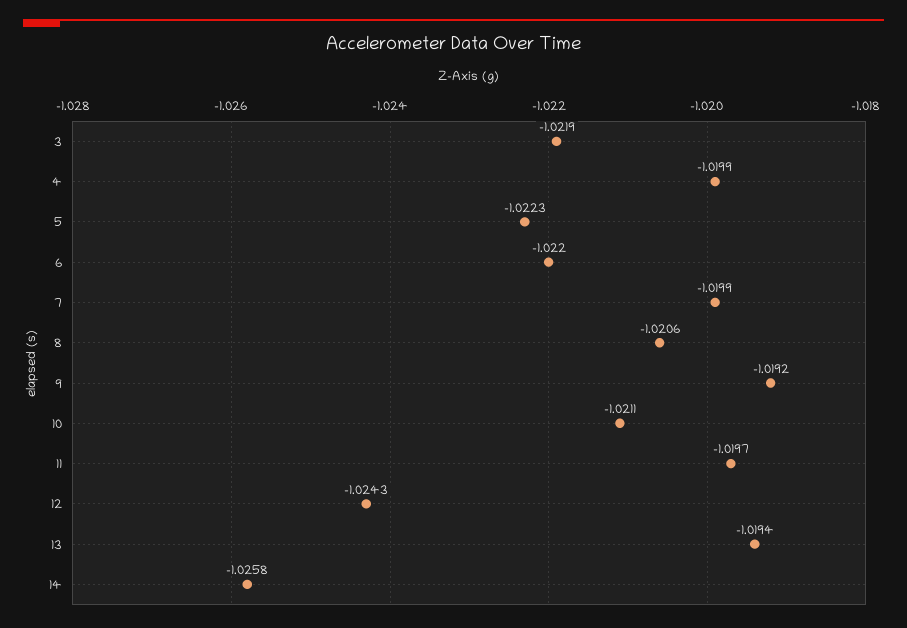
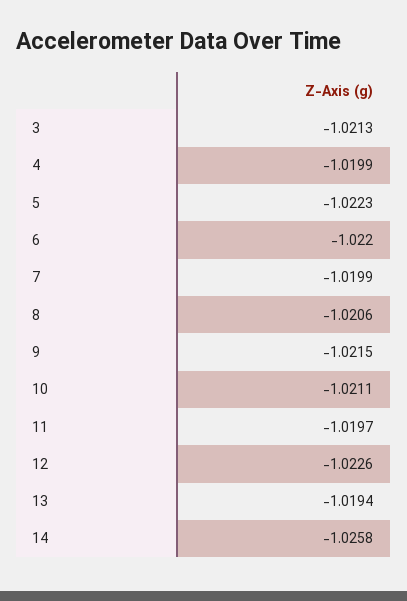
  {
-   "3": -1.0219,
+   "3": -1.0213,
    "4": -1.0199,
    "5": -1.0223,
    "6": -1.022,
    "7": -1.0199,
    "8": -1.0206,
-   "9": -1.0192,
+   "9": -1.0215,
    "10": -1.0211,
    "11": -1.0197,
-   "12": -1.0243,
+   "12": -1.0226,
    "13": -1.0194,
    "14": -1.0258
  }

